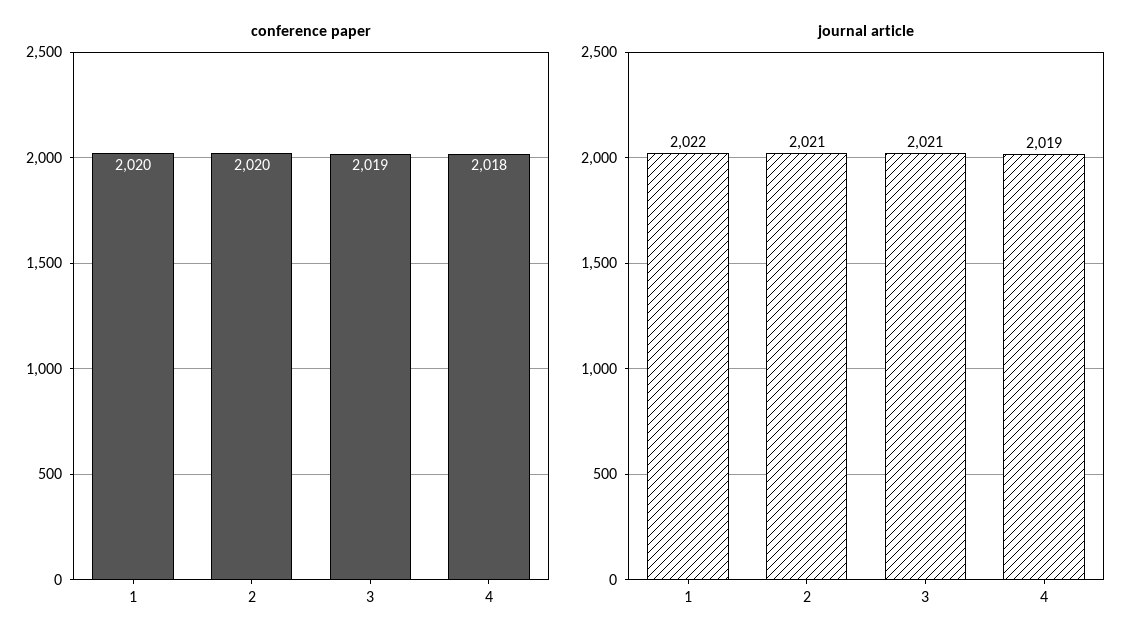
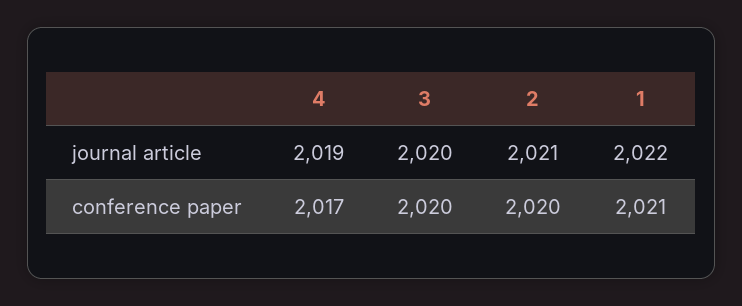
  {
    "conference paper": {
-     "1": 2020,
+     "1": 2021,
      "2": 2020,
-     "3": 2019,
+     "3": 2020,
-     "4": 2018
+     "4": 2017
    },
    "journal article": {
      "1": 2022,
      "2": 2021,
-     "3": 2021,
+     "3": 2020,
      "4": 2019
    }
  }

